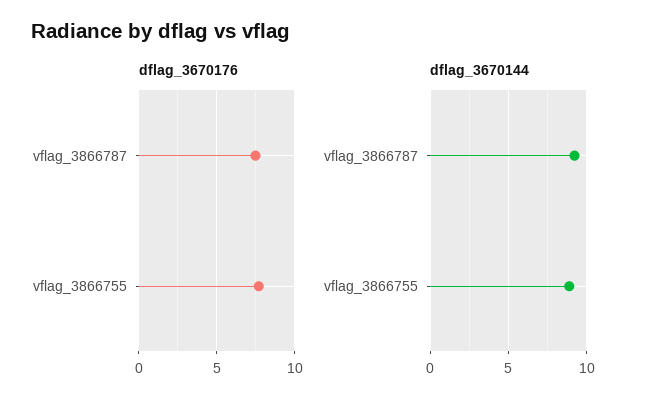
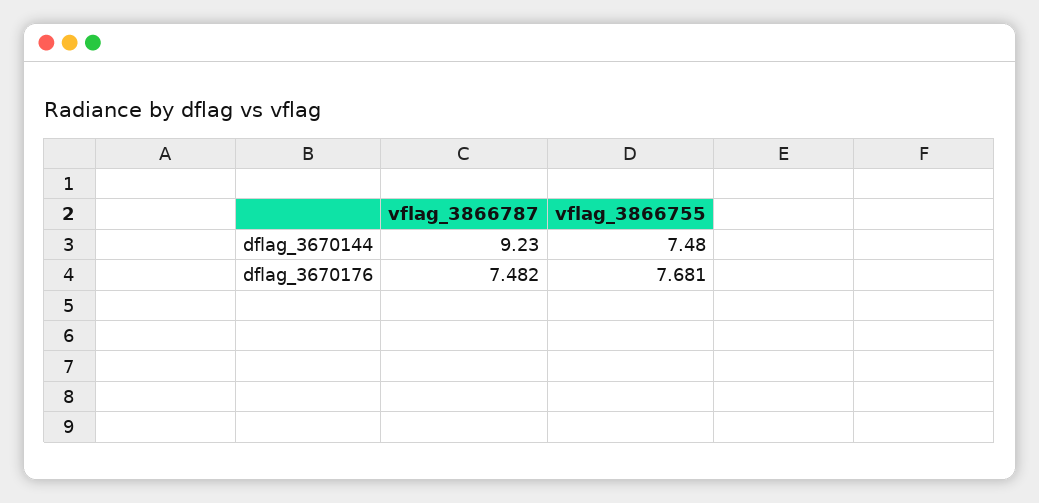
  {
    "dflag_3670176": {
      "vflag_3866787": 7.482,
      "vflag_3866755": 7.681
    },
    "dflag_3670144": {
      "vflag_3866787": 9.23,
-     "vflag_3866755": 9
+     "vflag_3866755": 7.48
    }
  }

